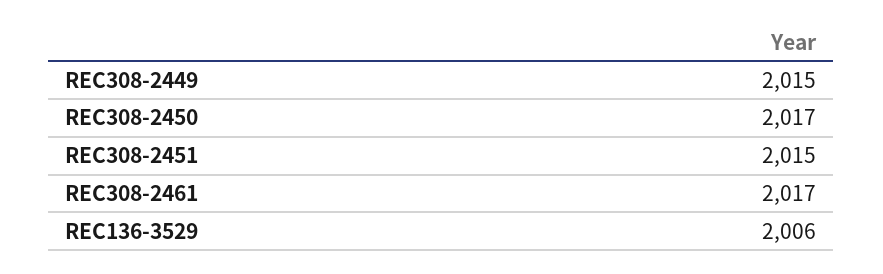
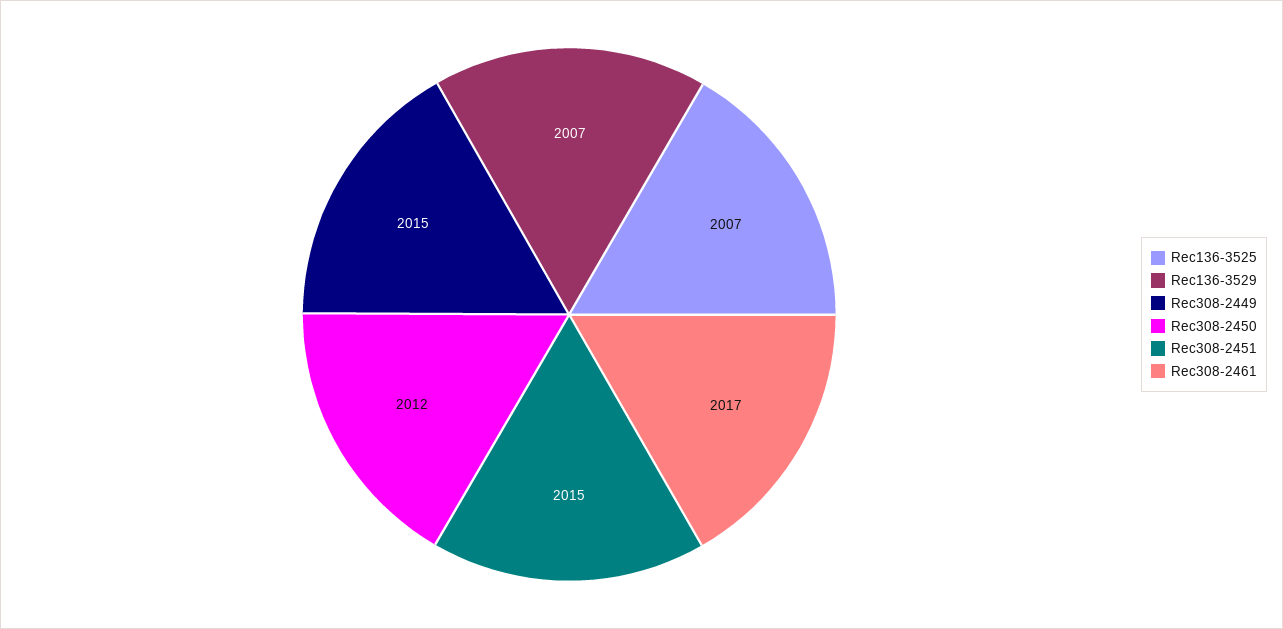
  {
    "REC308-2449": 2015,
-   "REC308-2450": 2017,
+   "REC308-2450": 2012,
    "REC308-2451": 2015,
    "REC308-2461": 2017,
-   "REC136-3529": 2006
+   "REC136-3529": 2007,
+   "Rec136-3525": 2007
  }

